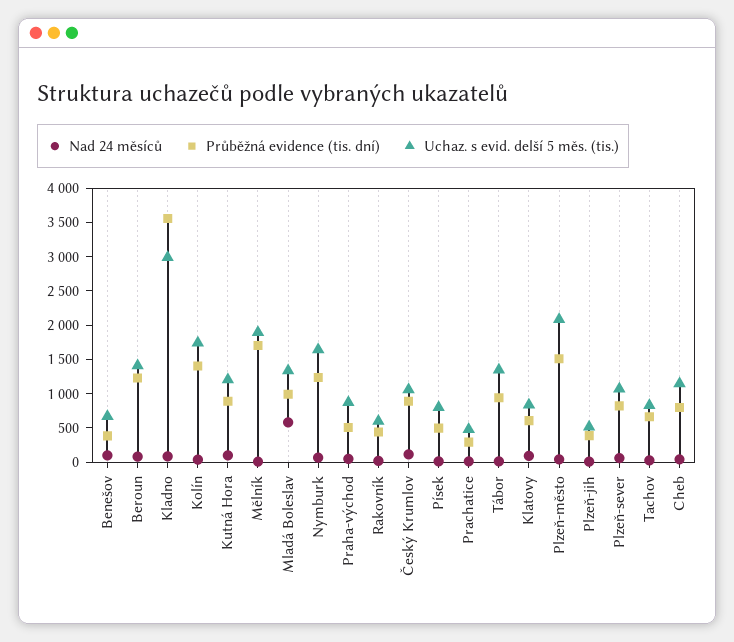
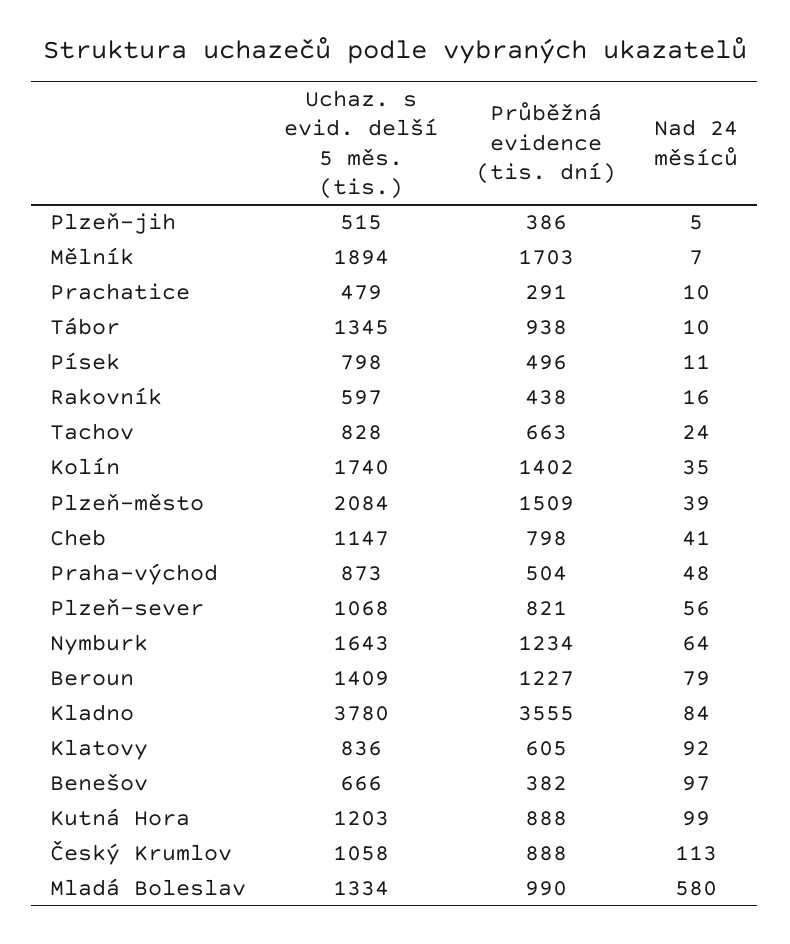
  {
    "Nad 24 měsíců": {
      "Benešov": 97,
      "Beroun": 79,
      "Kladno": 84,
      "Kolín": 35,
      "Kutná Hora": 99,
      "Mělník": 7,
      "Mladá Boleslav": 580,
      "Nymburk": 64,
      "Praha-východ": 48,
      "Rakovník": 16,
      "Český Krumlov": 113,
      "Písek": 11,
      "Prachatice": 10,
      "Tábor": 10,
      "Klatovy": 92,
      "Plzeň-město": 39,
      "Plzeň-jih": 5,
      "Plzeň-sever": 56,
      "Tachov": 24,
      "Cheb": 41
    },
    "Průběžná evidence (tis. dní)": {
      "Benešov": 382,
      "Beroun": 1227,
      "Kladno": 3555,
      "Kolín": 1402,
      "Kutná Hora": 888,
      "Mělník": 1703,
      "Mladá Boleslav": 990,
      "Nymburk": 1234,
      "Praha-východ": 504,
      "Rakovník": 438,
      "Český Krumlov": 888,
      "Písek": 496,
      "Prachatice": 291,
      "Tábor": 938,
      "Klatovy": 605,
      "Plzeň-město": 1509,
      "Plzeň-jih": 386,
      "Plzeň-sever": 821,
      "Tachov": 663,
      "Cheb": 798
    },
    "Uchaz. s evid. delší 5 měs. (tis.)": {
      "Benešov": 666,
      "Beroun": 1409,
-     "Kladno": 3000,
+     "Kladno": 3780,
      "Kolín": 1740,
      "Kutná Hora": 1203,
      "Mělník": 1894,
      "Mladá Boleslav": 1334,
      "Nymburk": 1643,
      "Praha-východ": 873,
      "Rakovník": 597,
      "Český Krumlov": 1058,
      "Písek": 798,
      "Prachatice": 479,
      "Tábor": 1345,
      "Klatovy": 836,
      "Plzeň-město": 2084,
      "Plzeň-jih": 515,
      "Plzeň-sever": 1068,
      "Tachov": 828,
      "Cheb": 1147
    }
  }

